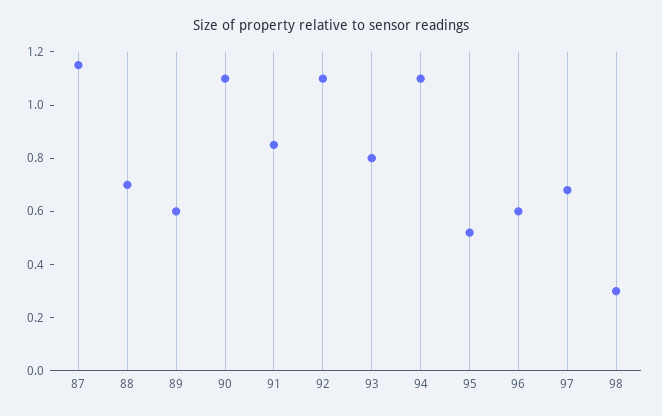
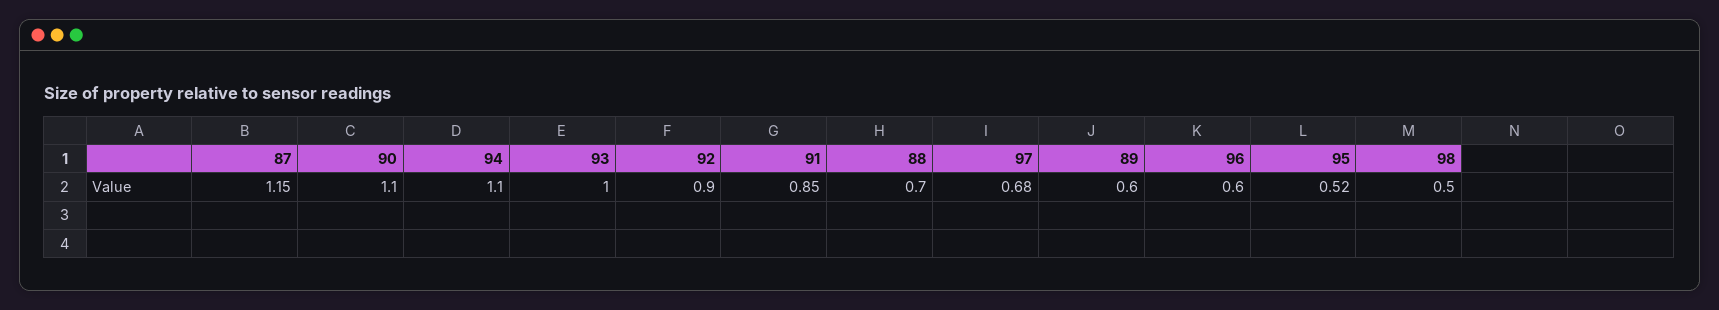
  {
    "87": 1.15,
    "88": 0.7,
    "89": 0.6,
    "90": 1.1,
    "91": 0.85,
-   "92": 1.1,
+   "92": 0.9,
-   "93": 0.8,
+   "93": 1,
    "94": 1.1,
    "95": 0.52,
    "96": 0.6,
    "97": 0.68,
-   "98": 0.3
+   "98": 0.5
  }

